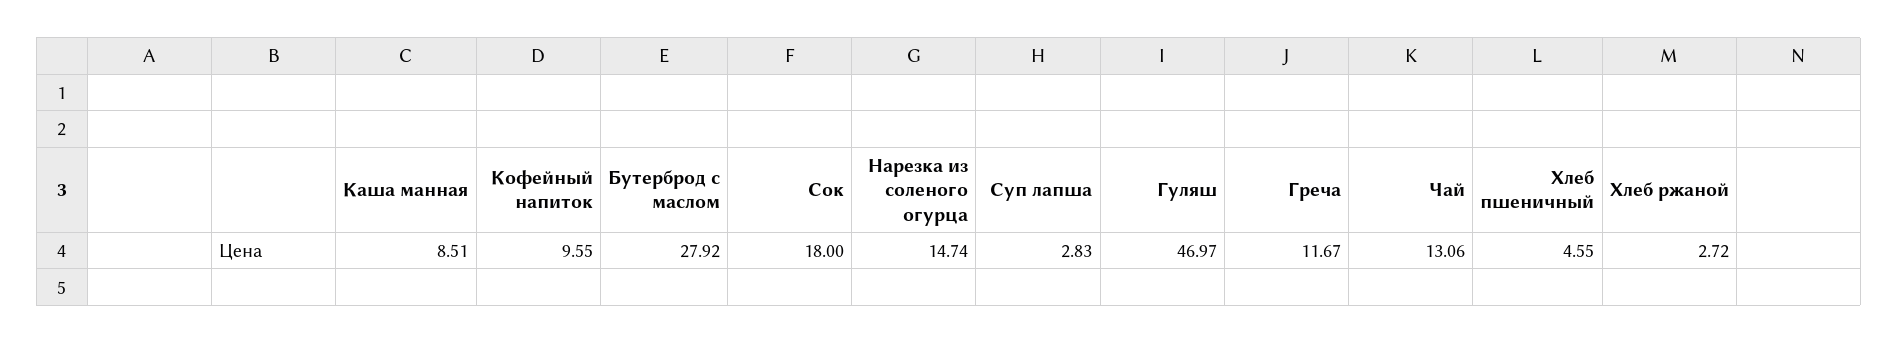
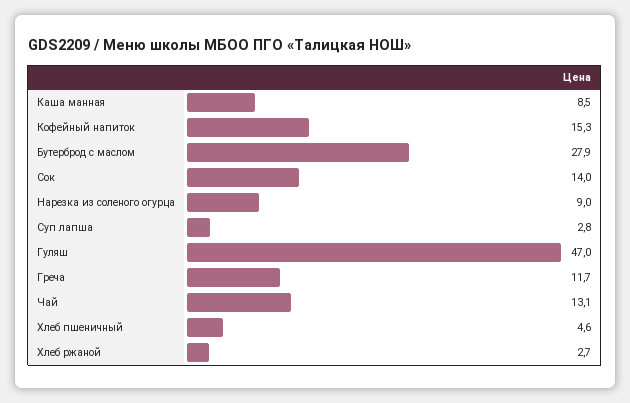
  {
    "Каша манная": 8.51,
-   "Кофейный напиток": 9.55,
+   "Кофейный напиток": 15.3,
    "Бутерброд с маслом": 27.92,
-   "Сок": 18,
+   "Сок": 14,
-   "Нарезка из соленого огурца": 14.74,
+   "Нарезка из соленого огурца": 9,
    "Суп лапша": 2.83,
    "Гуляш": 46.97,
    "Греча": 11.67,
    "Чай": 13.06,
    "Хлеб пшеничный": 4.55,
    "Хлеб ржаной": 2.72
  }

